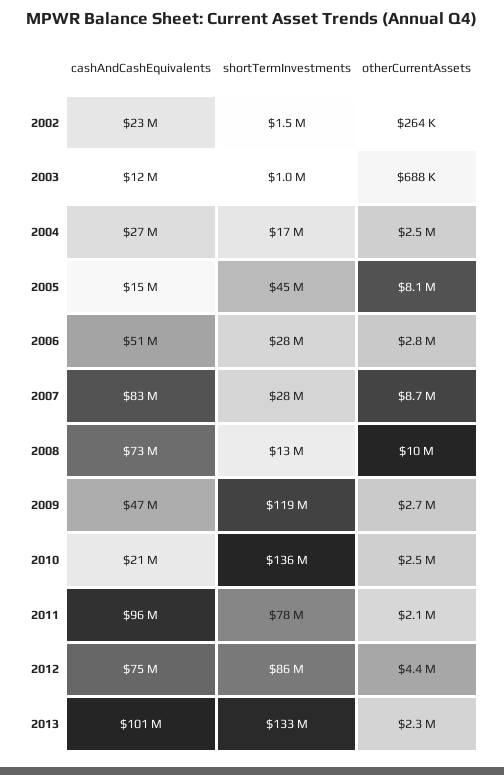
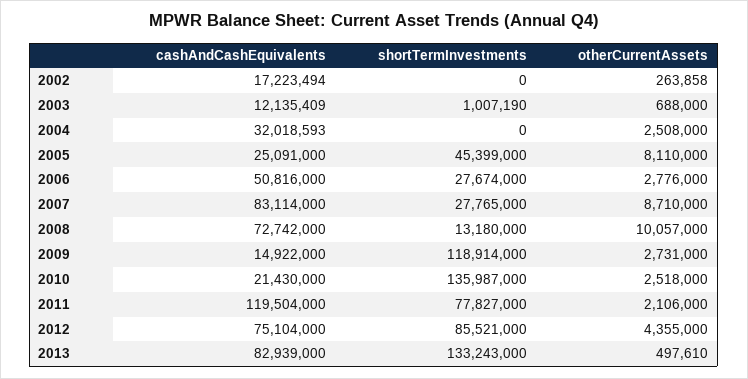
  {
    "cashAndCashEquivalents": {
-     "2002": 23000000,
+     "2002": 17223494,
      "2003": 12135409,
-     "2004": 27000000,
+     "2004": 32018593,
-     "2005": 15000000,
+     "2005": 25091000,
      "2006": 50816000,
      "2007": 83114000,
      "2008": 72742000,
-     "2009": 47000000,
+     "2009": 14922000,
      "2010": 21430000,
-     "2011": 96000000,
+     "2011": 119504000,
      "2012": 75104000,
-     "2013": 101000000
+     "2013": 82939000
    },
    "shortTermInvestments": {
-     "2002": 1500000,
+     "2002": 0,
      "2003": 1007190,
-     "2004": 17000000,
+     "2004": 0,
      "2005": 45399000,
      "2006": 27674000,
      "2007": 27765000,
      "2008": 13180000,
      "2009": 118914000,
      "2010": 135987000,
      "2011": 77827000,
      "2012": 85521000,
      "2013": 133243000
    },
    "otherCurrentAssets": {
      "2002": 263858,
      "2003": 688000,
      "2004": 2508000,
      "2005": 8110000,
      "2006": 2776000,
      "2007": 8710000,
      "2008": 10057000,
      "2009": 2731000,
      "2010": 2518000,
      "2011": 2106000,
      "2012": 4355000,
-     "2013": 2300000
+     "2013": 497610
    }
  }

